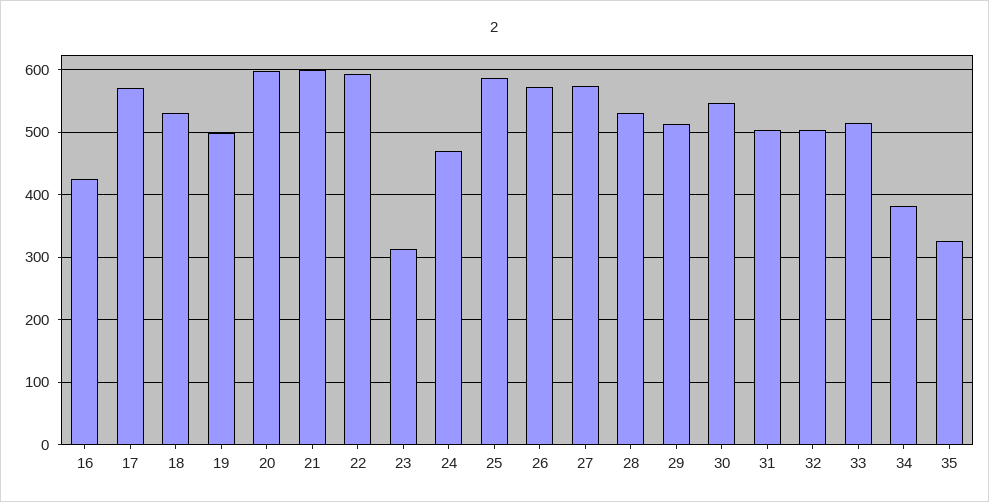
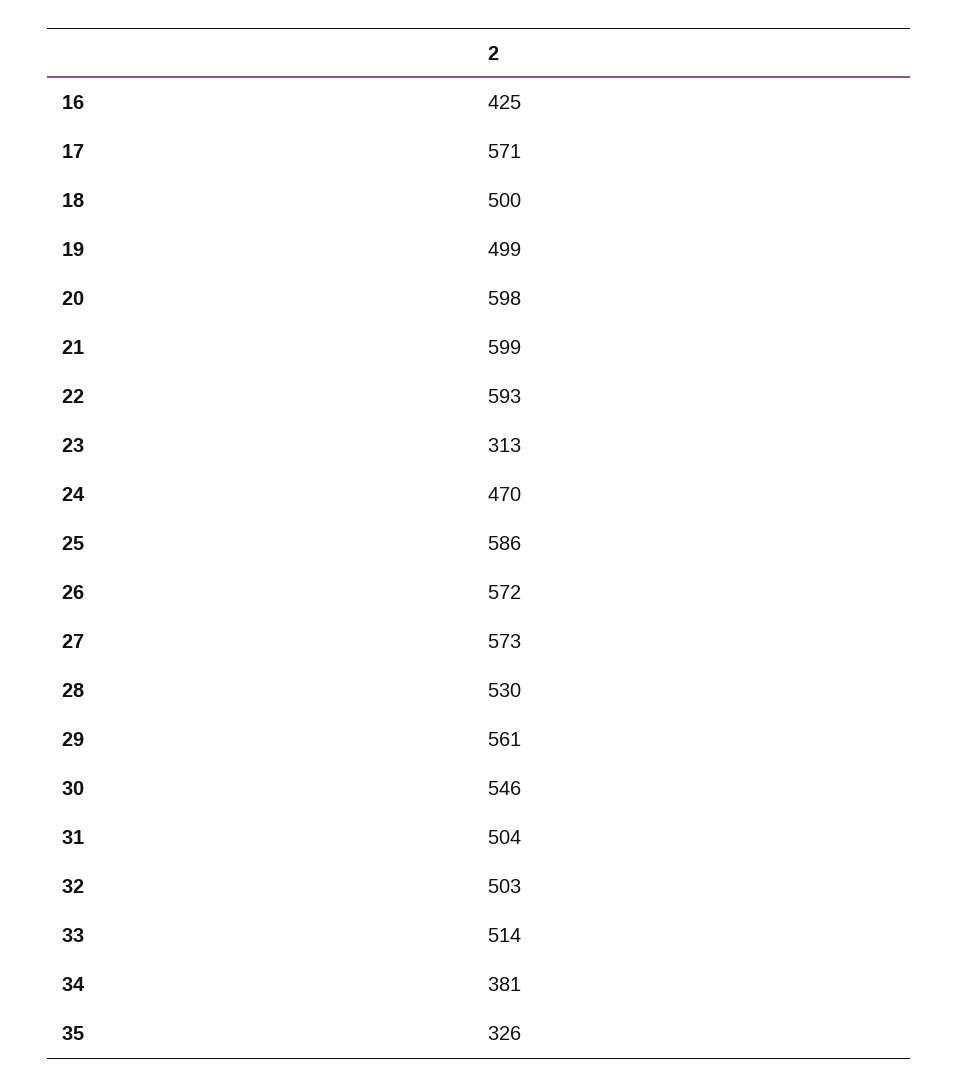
  {
    "16": 425,
    "17": 571,
-   "18": 530,
+   "18": 500,
    "19": 499,
    "20": 598,
    "21": 599,
    "22": 593,
    "23": 313,
    "24": 470,
    "25": 586,
    "26": 572,
    "27": 573,
    "28": 530,
-   "29": 510,
+   "29": 561,
    "30": 546,
    "31": 504,
    "32": 503,
    "33": 514,
    "34": 381,
    "35": 326
  }

